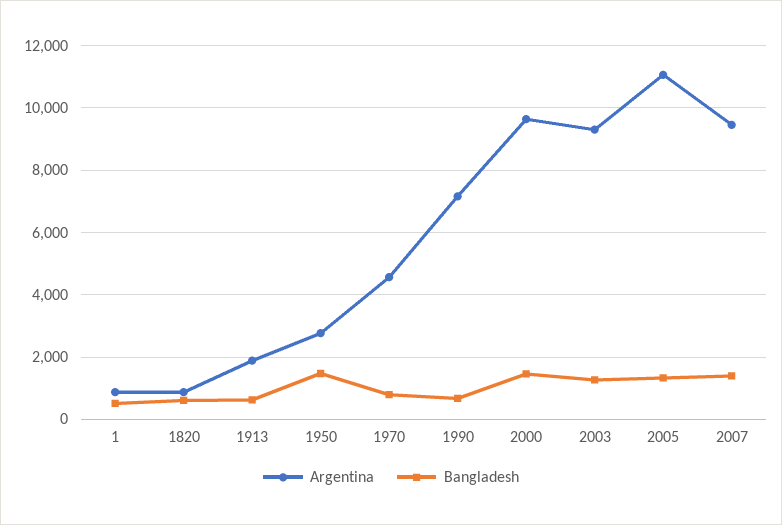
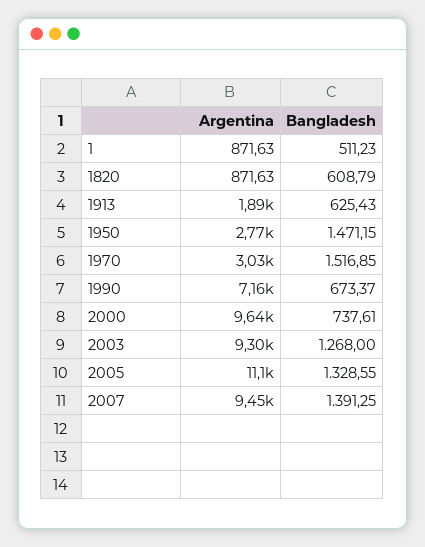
  {
    "Argentina": {
      "1": 871.63,
      "1820": 871.63,
      "1913": 1890,
      "1950": 2770,
-     "1970": 4600,
+     "1970": 3030,
      "1990": 7160,
      "2000": 9640,
      "2003": 9300,
      "2005": 11100,
      "2007": 9450
    },
    "Bangladesh": {
      "1": 511.23,
      "1820": 608.79,
      "1913": 625.43,
      "1950": 1471.15,
-     "1970": 800,
+     "1970": 1516.85,
      "1990": 673.37,
-     "2000": 1400,
+     "2000": 737.61,
      "2003": 1268,
      "2005": 1328.55,
      "2007": 1391.25
    }
  }

